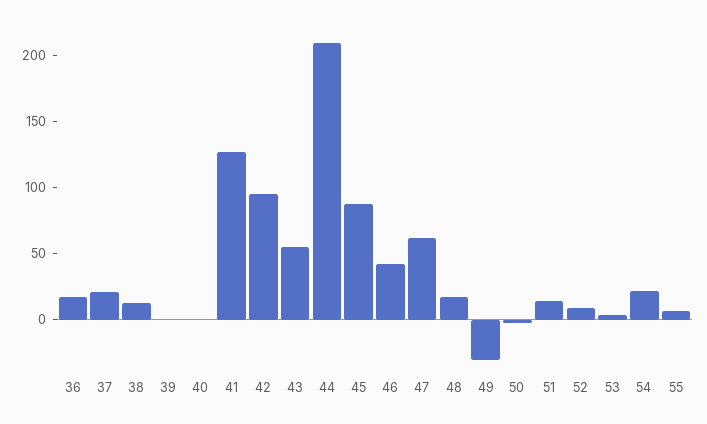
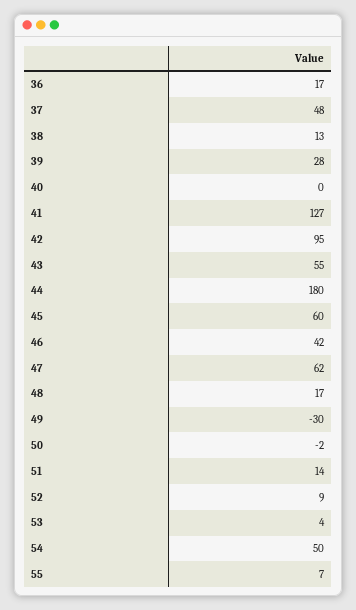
  {
    "36": 17,
-   "37": 20,
+   "37": 48,
    "38": 13,
-   "39": 0,
+   "39": 28,
    "40": 0,
    "41": 127,
    "42": 95,
    "43": 55,
-   "44": 210,
+   "44": 180,
-   "45": 90,
+   "45": 60,
    "46": 42,
    "47": 62,
    "48": 17,
    "49": -30,
    "50": -2,
    "51": 14,
    "52": 9,
    "53": 4,
-   "54": 20,
+   "54": 50,
    "55": 7
  }

